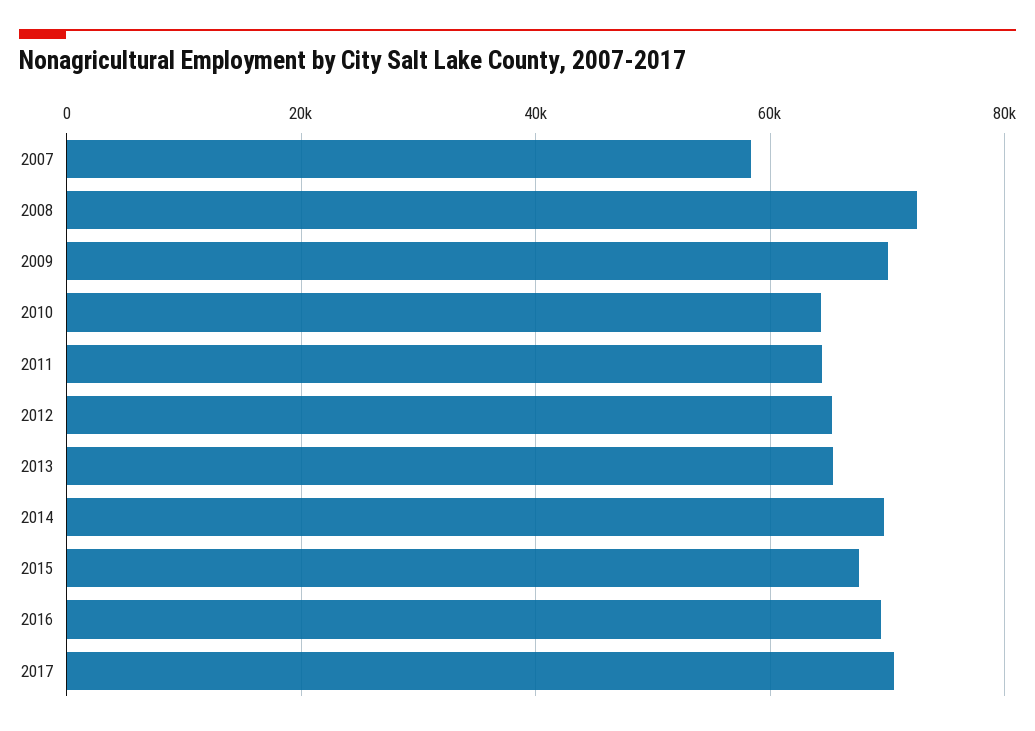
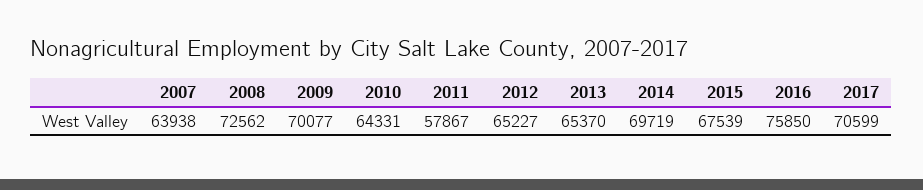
  {
-   "2007": 58000,
+   "2007": 63938,
    "2008": 72562,
    "2009": 70077,
    "2010": 64331,
-   "2011": 64000,
+   "2011": 57867,
    "2012": 65227,
    "2013": 65370,
    "2014": 69719,
    "2015": 67539,
-   "2016": 70000,
+   "2016": 75850,
    "2017": 70599
  }

